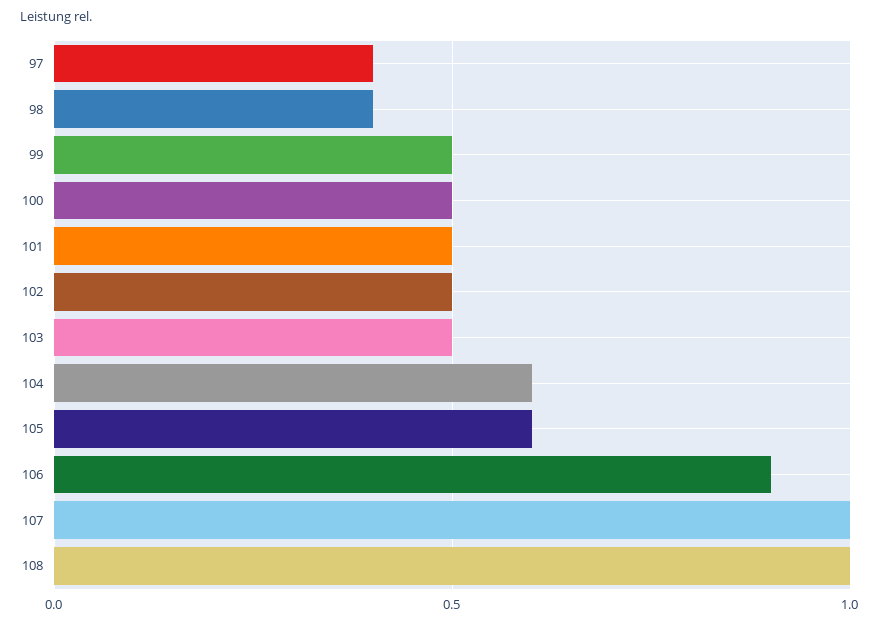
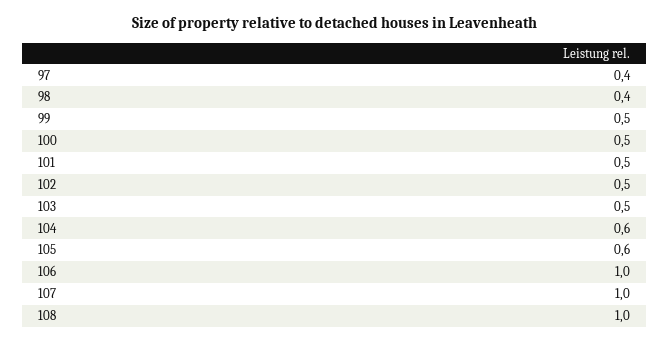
  {
    "97": 0.4,
    "98": 0.4,
    "99": 0.5,
    "100": 0.5,
    "101": 0.5,
    "102": 0.5,
    "103": 0.5,
    "104": 0.6,
    "105": 0.6,
-   "106": 0.9,
+   "106": 1,
    "107": 1,
    "108": 1
  }

